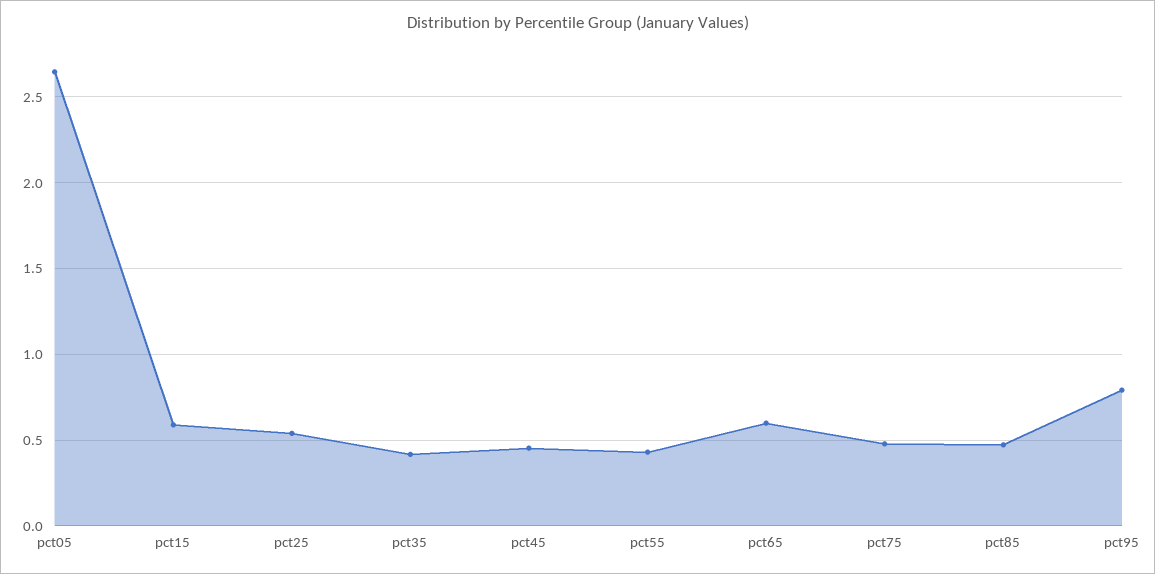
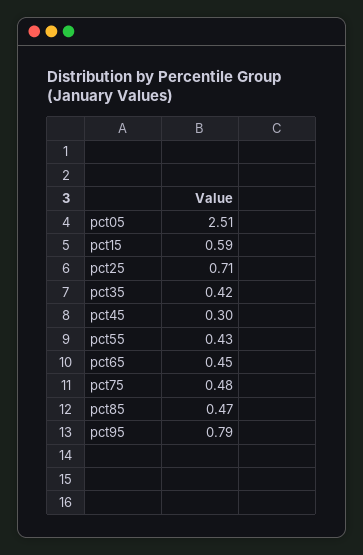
  {
-   "pct05": 2.65,
+   "pct05": 2.51,
    "pct15": 0.59,
-   "pct25": 0.55,
+   "pct25": 0.71,
    "pct35": 0.42,
-   "pct45": 0.45,
+   "pct45": 0.3,
    "pct55": 0.43,
-   "pct65": 0.6,
+   "pct65": 0.45,
    "pct75": 0.48,
    "pct85": 0.47,
    "pct95": 0.79
  }

